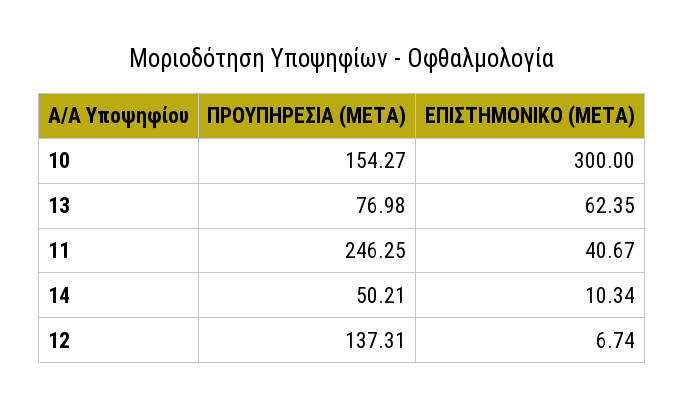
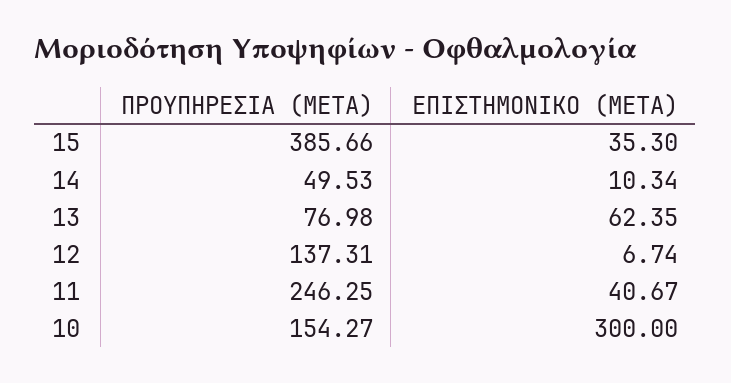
  {
    "ΠΡΟΥΠΗΡΕΣΙΑ (ΜΕΤΑ)": {
      "10": 154.27,
      "13": 76.98,
      "11": 246.25,
-     "14": 50.21,
+     "14": 49.53,
-     "12": 137.31
+     "12": 137.31,
+     "15": 385.66
    },
    "ΕΠΙΣΤΗΜΟΝΙΚΟ (ΜΕΤΑ)": {
      "10": 300,
      "13": 62.35,
      "11": 40.67,
      "14": 10.34,
-     "12": 6.74
+     "12": 6.74,
+     "15": 35.3
    }
  }

